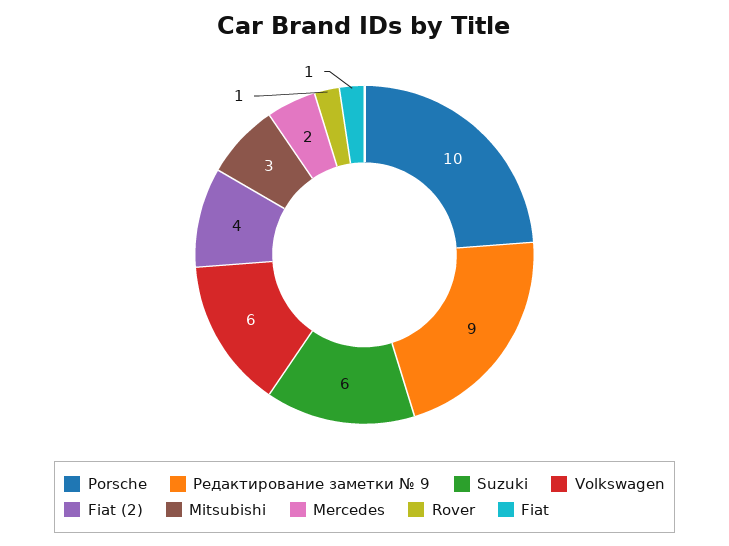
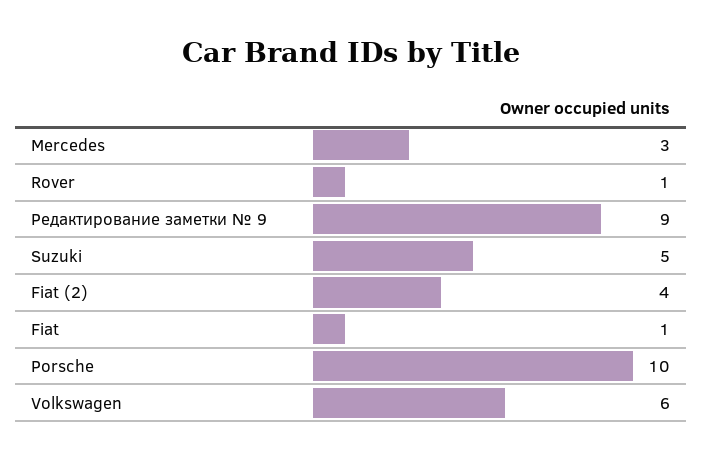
  {
    "Porsche": 10,
    "Редактирование заметки № 9": 9,
-   "Suzuki": 6,
+   "Suzuki": 5,
    "Volkswagen": 6,
    "Fiat (2)": 4,
-   "Mitsubishi": 3,
-   "Mercedes": 2,
+   "Mercedes": 3,
    "Rover": 1,
    "Fiat": 1
  }

